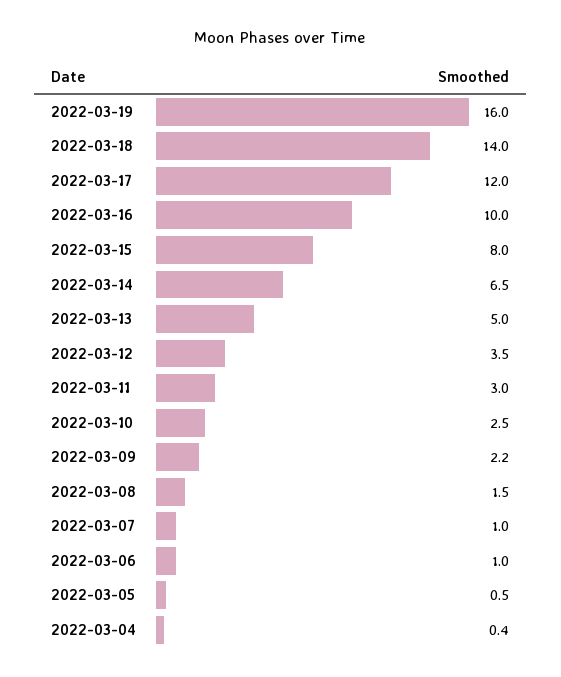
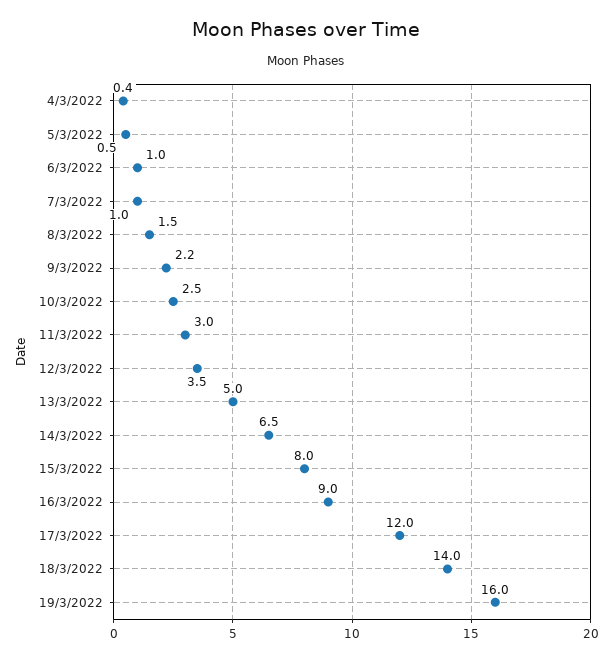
  {
    "2022-03-19": 16,
    "2022-03-18": 14,
    "2022-03-17": 12,
-   "2022-03-16": 10,
+   "2022-03-16": 9,
    "2022-03-15": 8,
    "2022-03-14": 6.5,
    "2022-03-13": 5,
    "2022-03-12": 3.5,
    "2022-03-11": 3,
    "2022-03-10": 2.5,
    "2022-03-09": 2.2,
    "2022-03-08": 1.5,
    "2022-03-07": 1,
    "2022-03-06": 1,
    "2022-03-05": 0.5,
    "2022-03-04": 0.4
  }

